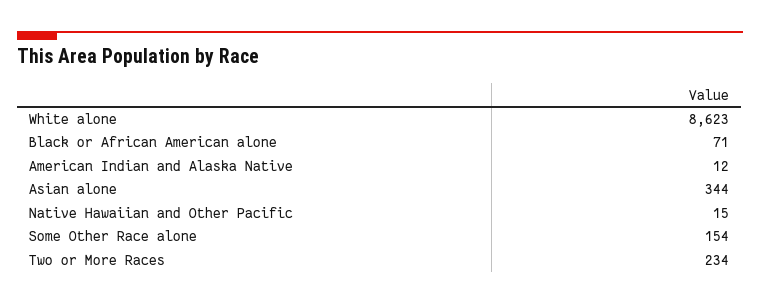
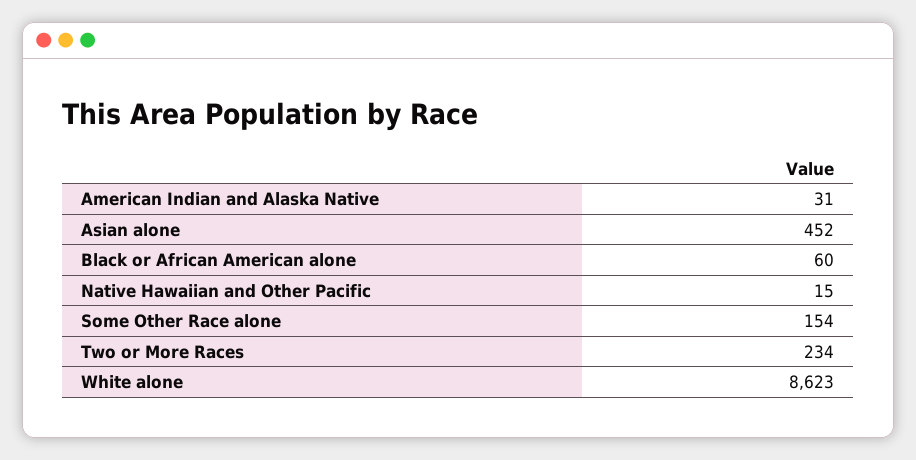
  {
    "White alone": 8623,
-   "Black or African American alone": 71,
+   "Black or African American alone": 60,
-   "American Indian and Alaska Native": 12,
+   "American Indian and Alaska Native": 31,
-   "Asian alone": 344,
+   "Asian alone": 452,
    "Native Hawaiian and Other Pacific": 15,
    "Some Other Race alone": 154,
    "Two or More Races": 234
  }

